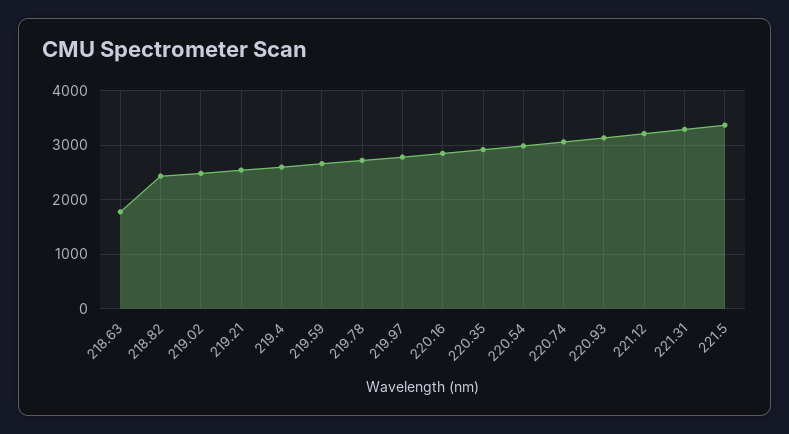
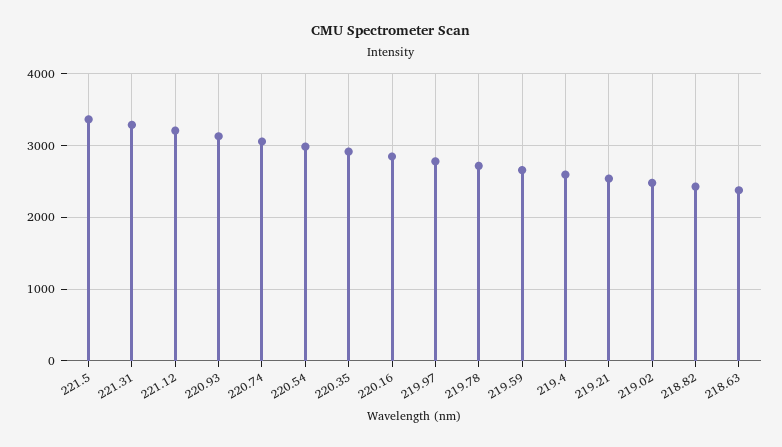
  {
-   "218.63": 1800,
+   "218.63": 2400,
    "218.82": 2400,
    "219.02": 2500,
    "219.21": 2500,
    "219.4": 2600,
    "219.59": 2700,
    "219.78": 2700,
    "219.97": 2800,
    "220.16": 2800,
    "220.35": 2900,
    "220.54": 3000,
    "220.74": 3100,
    "220.93": 3100,
    "221.12": 3200,
    "221.31": 3300,
    "221.5": 3400
  }

